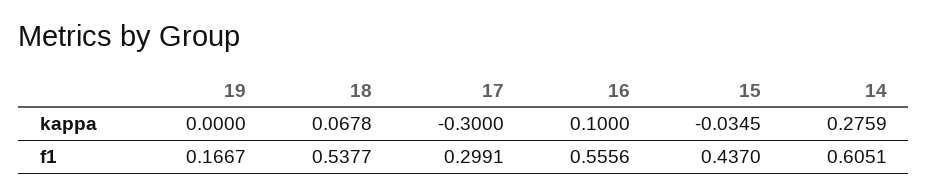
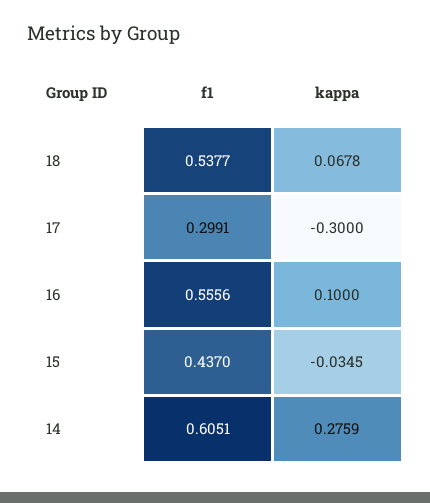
  {
-   "19": {
-     "kappa": 0,
-     "f1": 0.1667
-   },
    "18": {
      "kappa": 0.0678,
      "f1": 0.5377
    },
    "17": {
      "kappa": -0.3,
      "f1": 0.2991
    },
    "16": {
      "kappa": 0.1,
      "f1": 0.5556
    },
    "15": {
      "kappa": -0.0345,
      "f1": 0.437
    },
    "14": {
      "kappa": 0.2759,
      "f1": 0.6051
    }
  }

